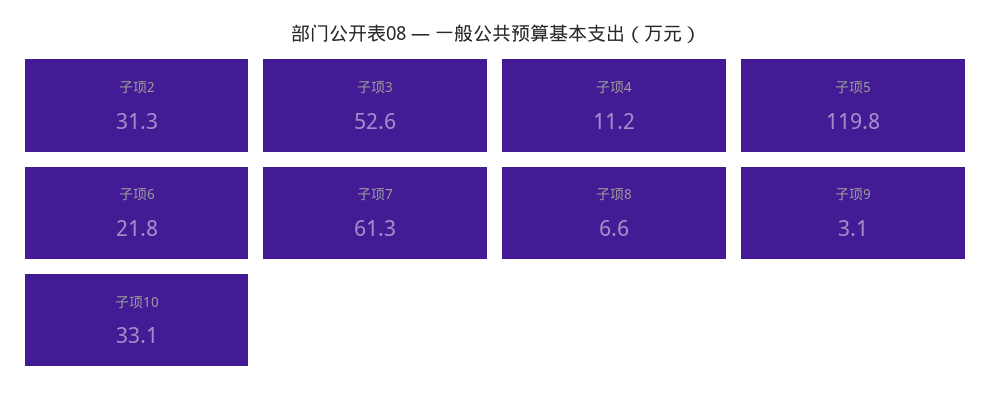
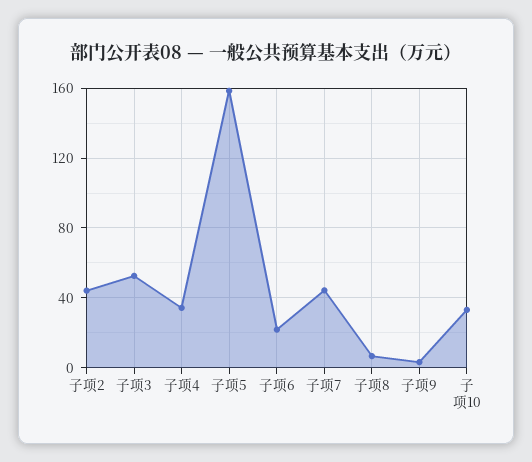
  {
-   "子项2": 31.3,
+   "子项2": 45,
    "子项3": 52.6,
-   "子项4": 11.2,
+   "子项4": 35,
-   "子项5": 119.8,
+   "子项5": 160,
    "子项6": 21.8,
-   "子项7": 61.3,
+   "子项7": 45,
    "子项8": 6.6,
    "子项9": 3.1,
    "子项10": 33.1
  }

